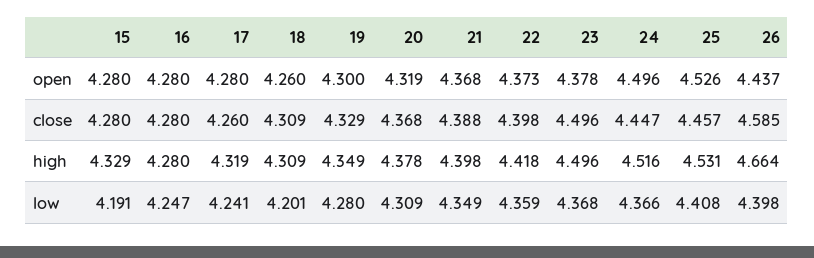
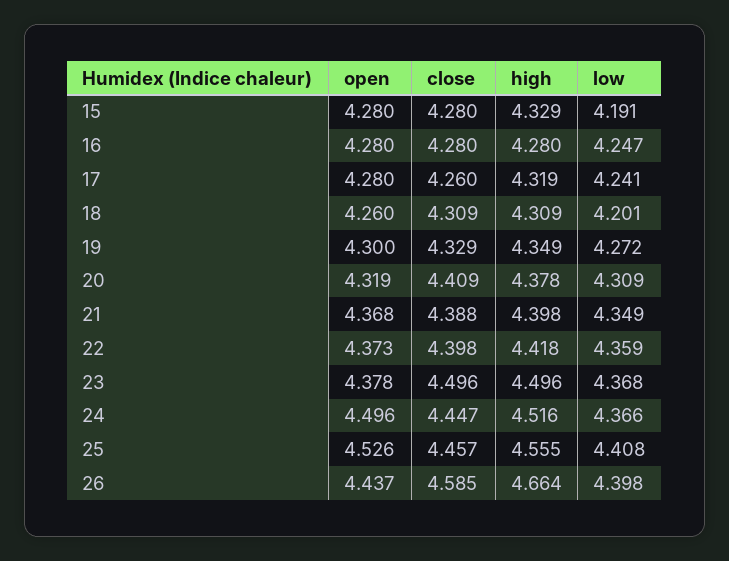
  {
    "15": {
      "open": 4.28,
      "close": 4.28,
      "high": 4.329,
      "low": 4.191
    },
    "16": {
      "open": 4.28,
      "close": 4.28,
      "high": 4.28,
      "low": 4.247
    },
    "17": {
      "open": 4.28,
      "close": 4.26,
      "high": 4.319,
      "low": 4.241
    },
    "18": {
      "open": 4.26,
      "close": 4.309,
      "high": 4.309,
      "low": 4.201
    },
    "19": {
      "open": 4.3,
      "close": 4.329,
      "high": 4.349,
-     "low": 4.28
+     "low": 4.272
    },
    "20": {
      "open": 4.319,
-     "close": 4.368,
+     "close": 4.409,
      "high": 4.378,
      "low": 4.309
    },
    "21": {
      "open": 4.368,
      "close": 4.388,
      "high": 4.398,
      "low": 4.349
    },
    "22": {
      "open": 4.373,
      "close": 4.398,
      "high": 4.418,
      "low": 4.359
    },
    "23": {
      "open": 4.378,
      "close": 4.496,
      "high": 4.496,
      "low": 4.368
    },
    "24": {
      "open": 4.496,
      "close": 4.447,
      "high": 4.516,
      "low": 4.366
    },
    "25": {
      "open": 4.526,
      "close": 4.457,
-     "high": 4.531,
+     "high": 4.555,
      "low": 4.408
    },
    "26": {
      "open": 4.437,
      "close": 4.585,
      "high": 4.664,
      "low": 4.398
    }
  }

